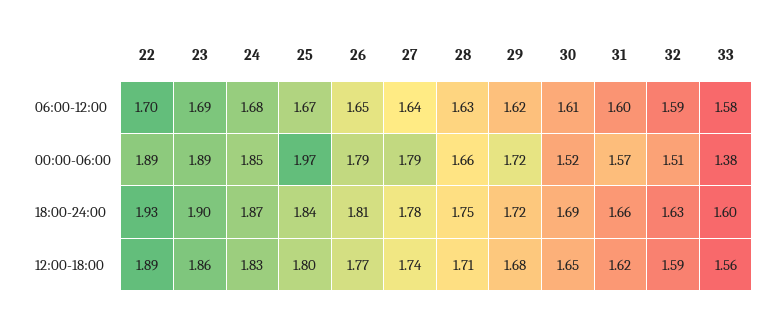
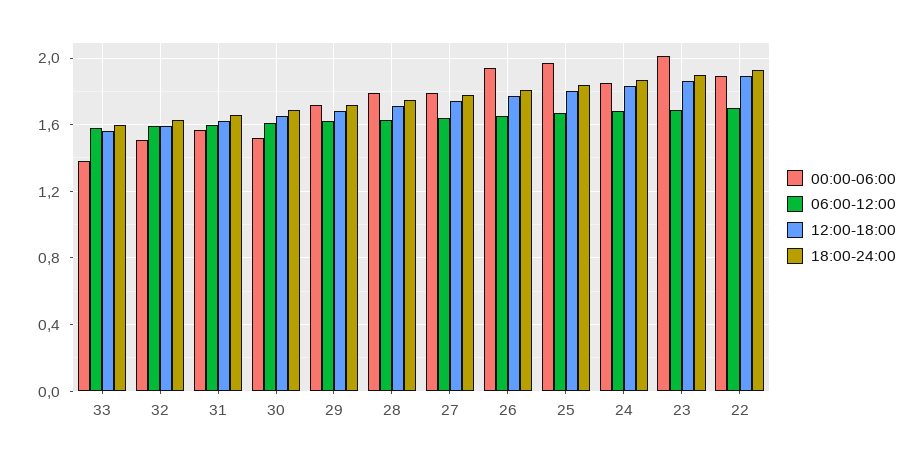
  {
    "06:00-12:00": {
      "22": 1.7,
      "23": 1.69,
      "24": 1.68,
      "25": 1.67,
      "26": 1.65,
      "27": 1.64,
      "28": 1.63,
      "29": 1.62,
      "30": 1.61,
      "31": 1.6,
      "32": 1.59,
      "33": 1.58
    },
    "00:00-06:00": {
      "22": 1.89,
-     "23": 1.89,
+     "23": 2,
      "24": 1.85,
      "25": 1.97,
-     "26": 1.79,
+     "26": 1.95,
      "27": 1.79,
-     "28": 1.66,
+     "28": 1.8,
      "29": 1.72,
      "30": 1.52,
      "31": 1.57,
      "32": 1.51,
      "33": 1.38
    },
    "18:00-24:00": {
      "22": 1.93,
      "23": 1.9,
      "24": 1.87,
      "25": 1.84,
      "26": 1.81,
      "27": 1.78,
      "28": 1.75,
      "29": 1.72,
      "30": 1.69,
      "31": 1.66,
      "32": 1.63,
      "33": 1.6
    },
    "12:00-18:00": {
      "22": 1.89,
      "23": 1.86,
      "24": 1.83,
      "25": 1.8,
      "26": 1.77,
      "27": 1.74,
      "28": 1.71,
      "29": 1.68,
      "30": 1.65,
      "31": 1.62,
      "32": 1.59,
      "33": 1.56
    }
  }

